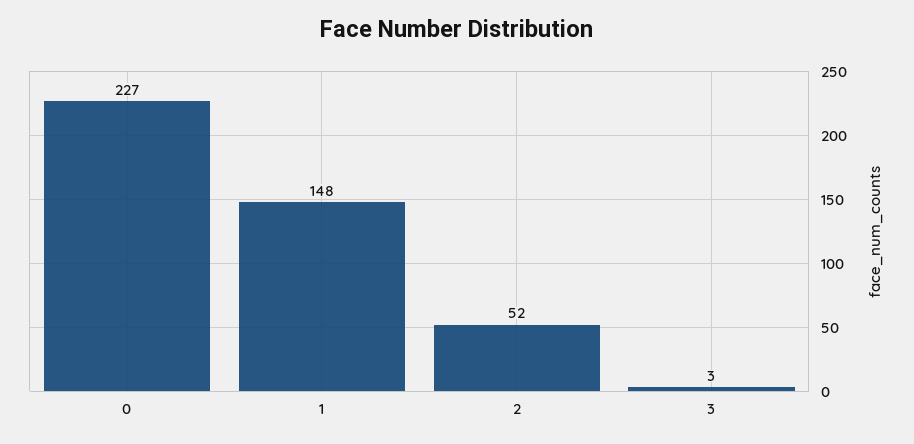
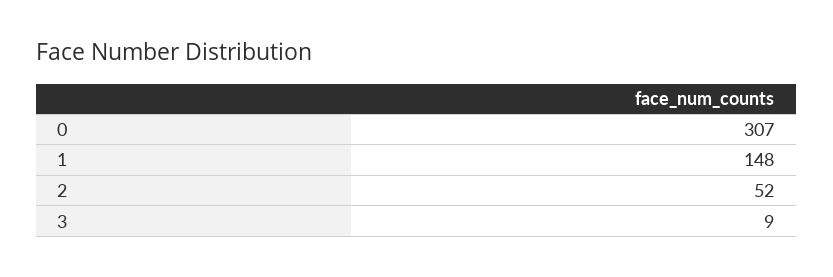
  {
-   "0": 227,
+   "0": 307,
    "1": 148,
    "2": 52,
-   "3": 3
+   "3": 9
  }

